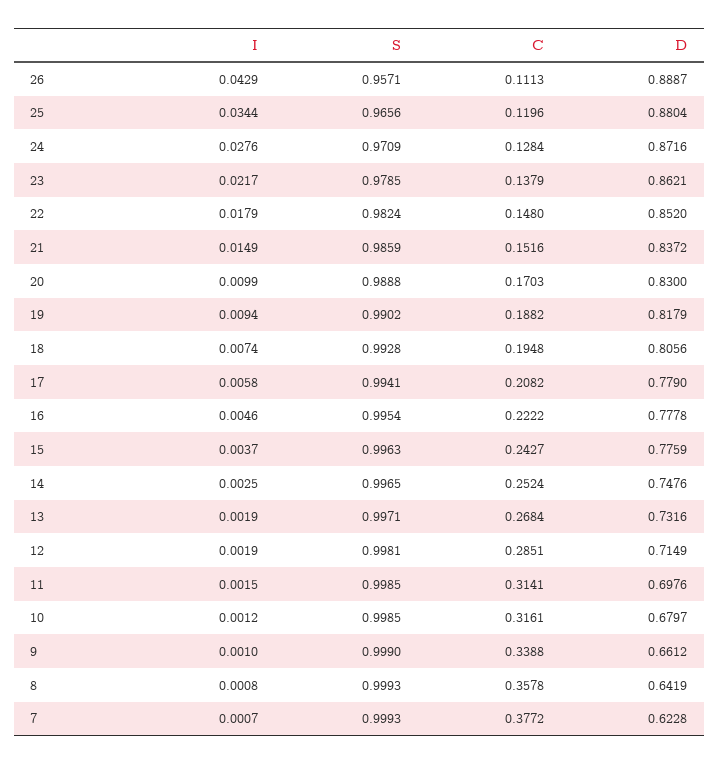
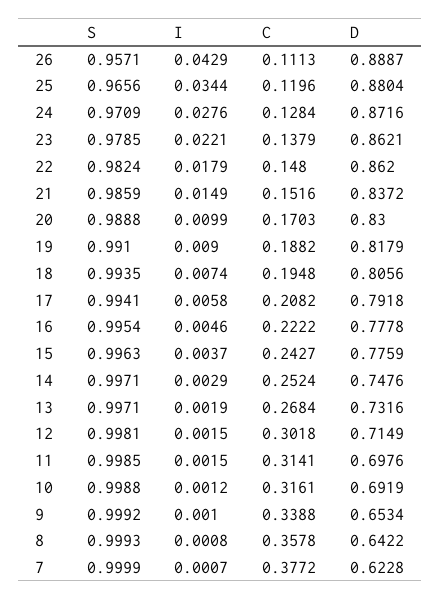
  {
    "I": {
      "26": 0.0429,
      "25": 0.0344,
      "24": 0.0276,
-     "23": 0.0217,
+     "23": 0.0221,
      "22": 0.0179,
      "21": 0.0149,
      "20": 0.0099,
-     "19": 0.0094,
+     "19": 0.009,
      "18": 0.0074,
      "17": 0.0058,
      "16": 0.0046,
      "15": 0.0037,
-     "14": 0.0025,
+     "14": 0.0029,
      "13": 0.0019,
-     "12": 0.0019,
+     "12": 0.0015,
      "11": 0.0015,
      "10": 0.0012,
      "9": 0.001,
      "8": 0.0008,
      "7": 0.0007
    },
    "S": {
      "26": 0.9571,
      "25": 0.9656,
      "24": 0.9709,
      "23": 0.9785,
      "22": 0.9824,
      "21": 0.9859,
      "20": 0.9888,
-     "19": 0.9902,
+     "19": 0.991,
-     "18": 0.9928,
+     "18": 0.9935,
      "17": 0.9941,
      "16": 0.9954,
      "15": 0.9963,
-     "14": 0.9965,
+     "14": 0.9971,
      "13": 0.9971,
      "12": 0.9981,
      "11": 0.9985,
-     "10": 0.9985,
+     "10": 0.9988,
-     "9": 0.999,
+     "9": 0.9992,
      "8": 0.9993,
-     "7": 0.9993
+     "7": 0.9999
    },
    "C": {
      "26": 0.1113,
      "25": 0.1196,
      "24": 0.1284,
      "23": 0.1379,
      "22": 0.148,
      "21": 0.1516,
      "20": 0.1703,
      "19": 0.1882,
      "18": 0.1948,
      "17": 0.2082,
      "16": 0.2222,
      "15": 0.2427,
      "14": 0.2524,
      "13": 0.2684,
-     "12": 0.2851,
+     "12": 0.3018,
      "11": 0.3141,
      "10": 0.3161,
      "9": 0.3388,
      "8": 0.3578,
      "7": 0.3772
    },
    "D": {
      "26": 0.8887,
      "25": 0.8804,
      "24": 0.8716,
      "23": 0.8621,
-     "22": 0.852,
+     "22": 0.862,
      "21": 0.8372,
      "20": 0.83,
      "19": 0.8179,
      "18": 0.8056,
-     "17": 0.779,
+     "17": 0.7918,
      "16": 0.7778,
      "15": 0.7759,
      "14": 0.7476,
      "13": 0.7316,
      "12": 0.7149,
      "11": 0.6976,
-     "10": 0.6797,
+     "10": 0.6919,
-     "9": 0.6612,
+     "9": 0.6534,
-     "8": 0.6419,
+     "8": 0.6422,
      "7": 0.6228
    }
  }

